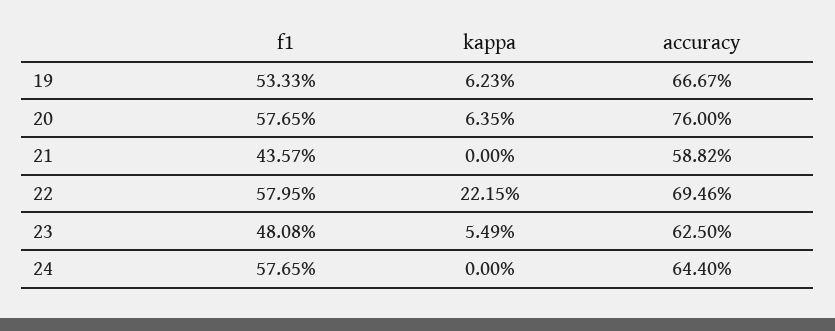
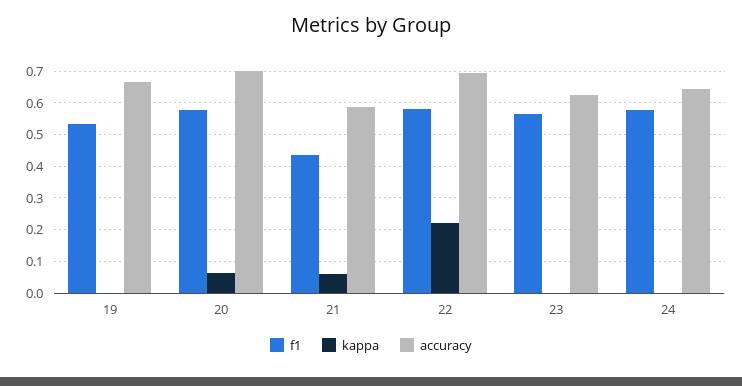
  {
    "f1": {
      "19": 0.5333,
      "20": 0.5765,
      "21": 0.4357,
      "22": 0.5795,
-     "23": 0.4808,
+     "23": 0.56,
      "24": 0.5765
    },
    "kappa": {
-     "19": 0.0623,
+     "19": 0,
      "20": 0.0635,
-     "21": 0,
+     "21": 0.06,
      "22": 0.2215,
-     "23": 0.0549,
+     "23": 0,
      "24": 0
    },
    "accuracy": {
      "19": 0.6667,
-     "20": 0.76,
+     "20": 0.7,
      "21": 0.5882,
      "22": 0.6946,
      "23": 0.625,
      "24": 0.644
    }
  }

